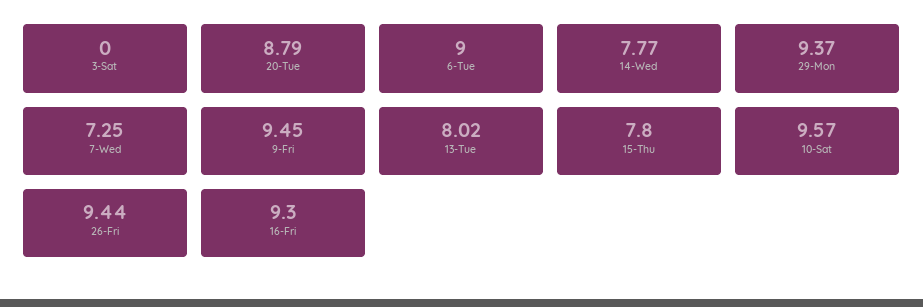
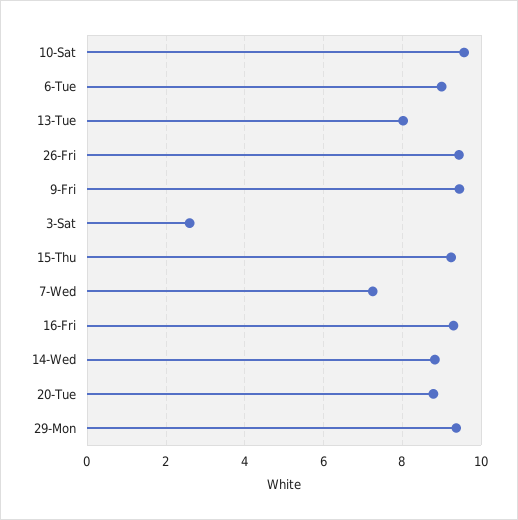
  {
-   "3-Sat": 0,
+   "3-Sat": 2.6,
    "20-Tue": 8.79,
    "6-Tue": 9,
-   "14-Wed": 7.77,
+   "14-Wed": 8.8,
    "29-Mon": 9.37,
    "7-Wed": 7.25,
    "9-Fri": 9.45,
    "13-Tue": 8.02,
-   "15-Thu": 7.8,
+   "15-Thu": 9.2,
    "10-Sat": 9.57,
    "26-Fri": 9.44,
    "16-Fri": 9.3
  }

